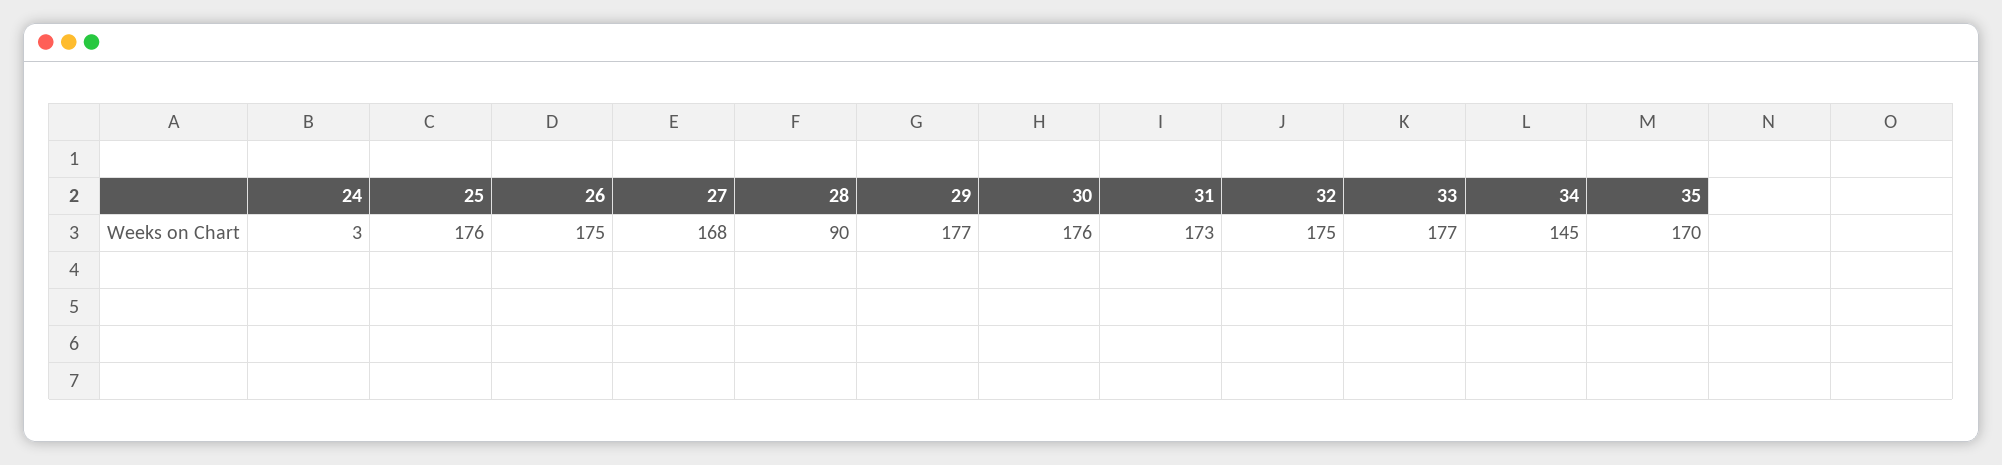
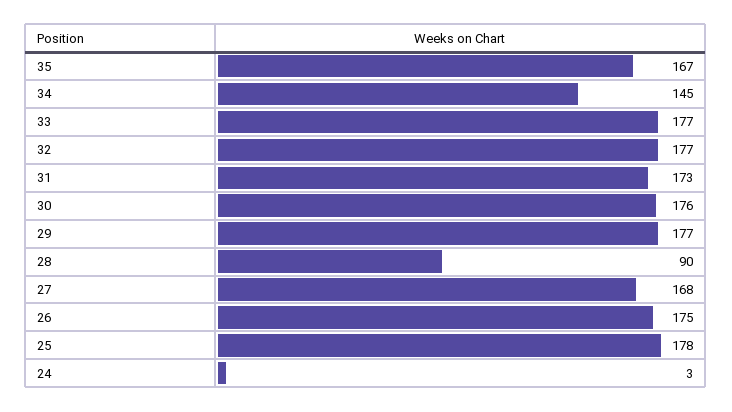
  {
    "24": 3,
-   "25": 176,
+   "25": 178,
    "26": 175,
    "27": 168,
    "28": 90,
    "29": 177,
    "30": 176,
    "31": 173,
-   "32": 175,
+   "32": 177,
    "33": 177,
    "34": 145,
-   "35": 170
+   "35": 167
  }

